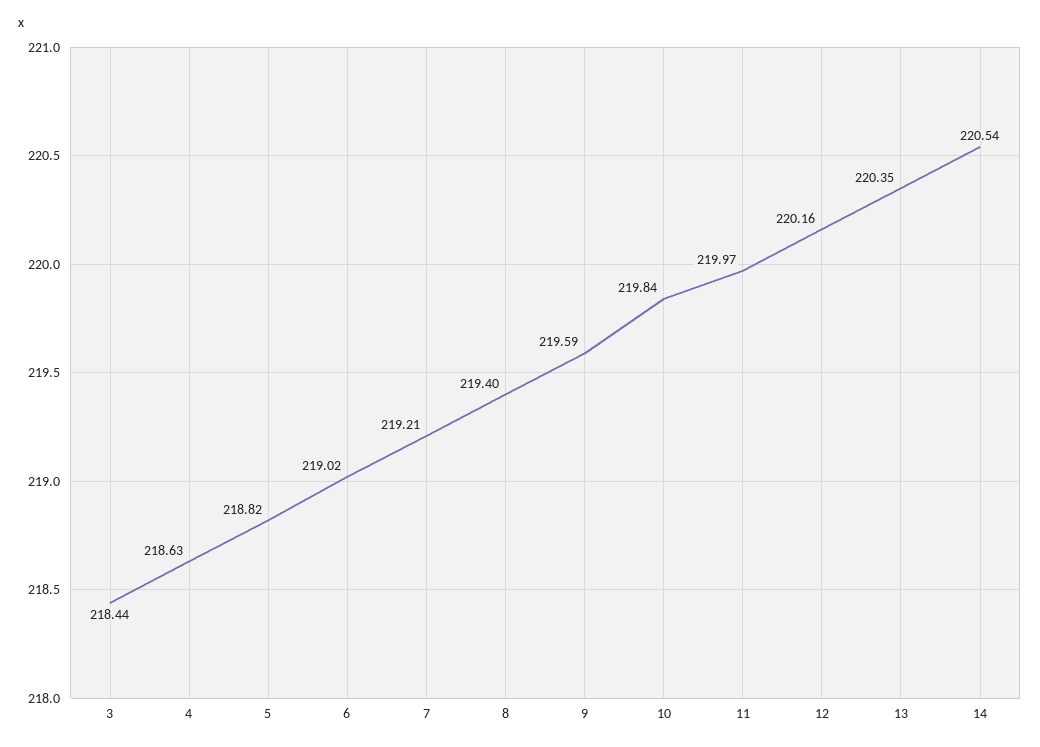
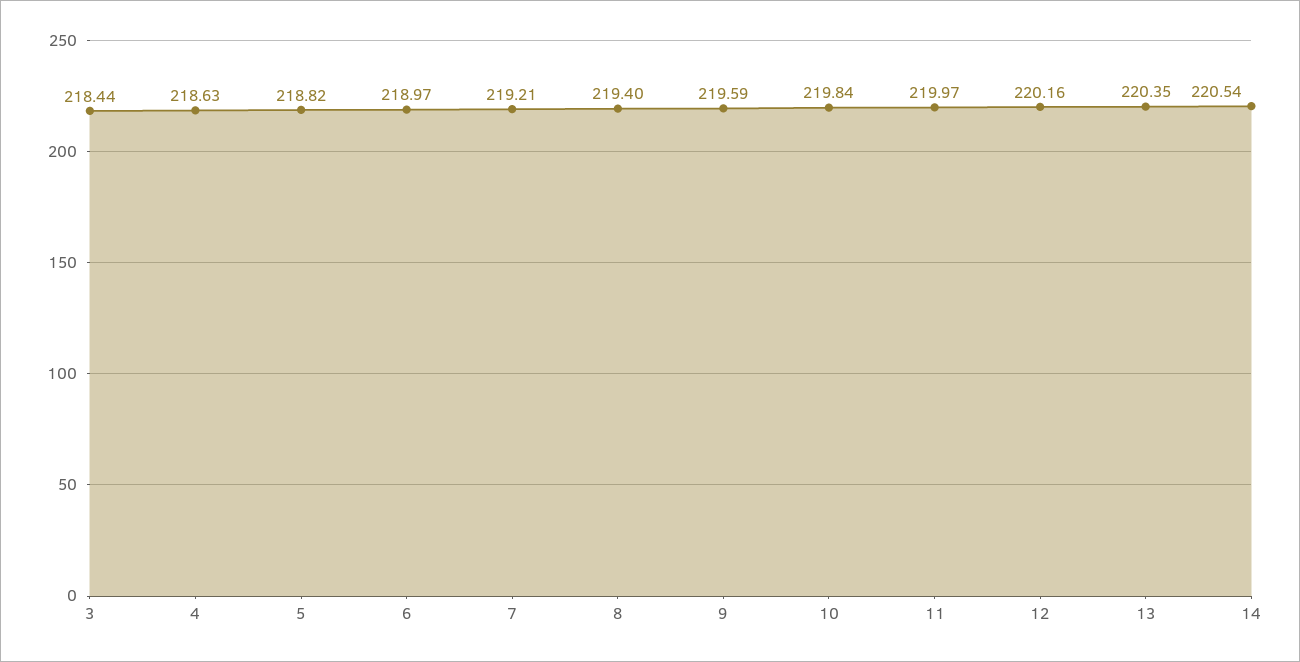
  {
    "3": 218.44,
    "4": 218.63,
    "5": 218.82,
-   "6": 219.02,
+   "6": 218.97,
    "7": 219.21,
    "8": 219.4,
    "9": 219.59,
    "10": 219.84,
    "11": 219.97,
    "12": 220.16,
    "13": 220.35,
    "14": 220.54
  }

